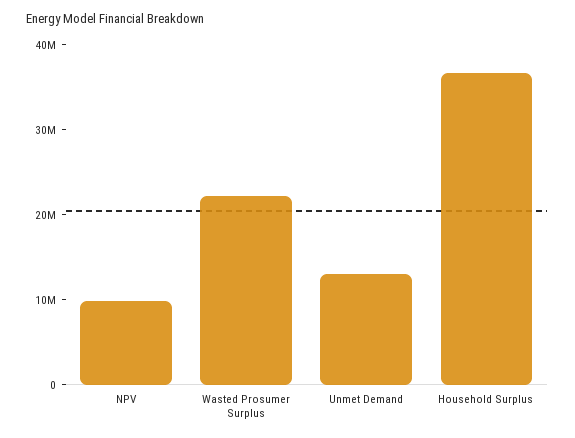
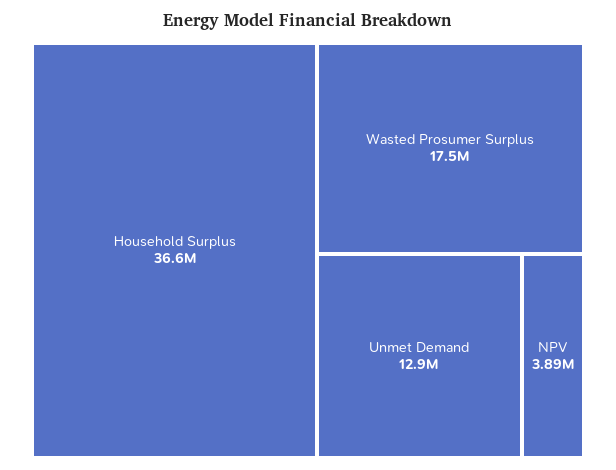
  {
-   "NPV": 10000000,
+   "NPV": 3890000,
-   "Wasted Prosumer Surplus": 22000000,
+   "Wasted Prosumer Surplus": 17500000,
    "Unmet Demand": 12900000,
    "Household Surplus": 36600000
  }

